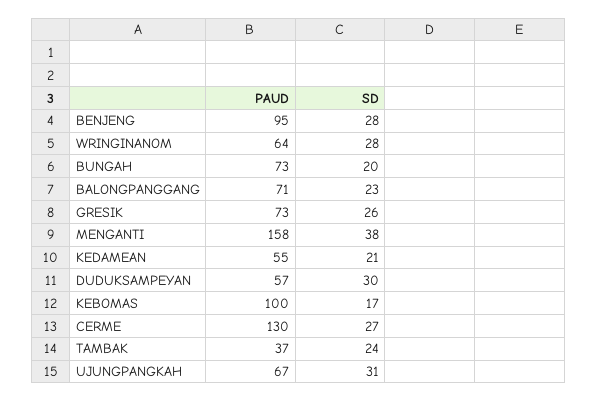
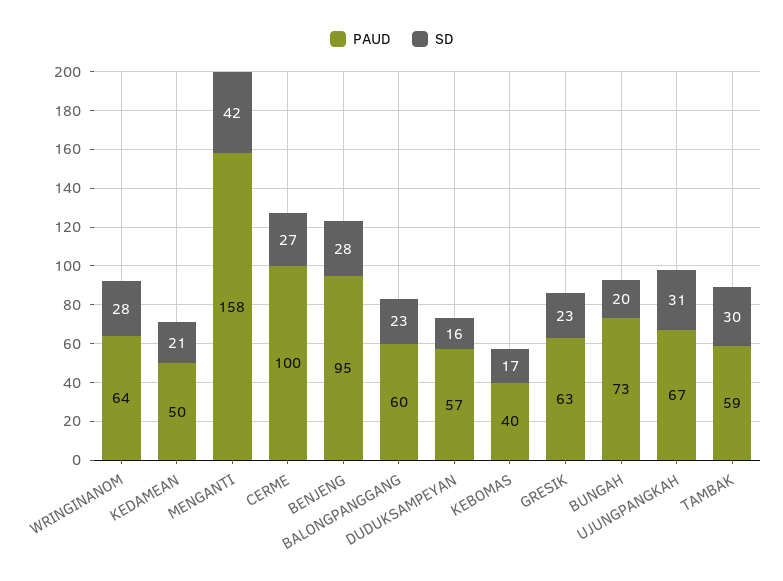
  {
    "PAUD": {
      "BENJENG": 95,
      "WRINGINANOM": 64,
      "BUNGAH": 73,
-     "BALONGPANGGANG": 71,
+     "BALONGPANGGANG": 60,
-     "GRESIK": 73,
+     "GRESIK": 63,
      "MENGANTI": 158,
-     "KEDAMEAN": 55,
+     "KEDAMEAN": 50,
      "DUDUKSAMPEYAN": 57,
-     "KEBOMAS": 100,
+     "KEBOMAS": 40,
-     "CERME": 130,
+     "CERME": 100,
-     "TAMBAK": 37,
+     "TAMBAK": 59,
      "UJUNGPANGKAH": 67
    },
    "SD": {
      "BENJENG": 28,
      "WRINGINANOM": 28,
      "BUNGAH": 20,
      "BALONGPANGGANG": 23,
-     "GRESIK": 26,
+     "GRESIK": 23,
-     "MENGANTI": 38,
+     "MENGANTI": 42,
      "KEDAMEAN": 21,
-     "DUDUKSAMPEYAN": 30,
+     "DUDUKSAMPEYAN": 16,
      "KEBOMAS": 17,
      "CERME": 27,
-     "TAMBAK": 24,
+     "TAMBAK": 30,
      "UJUNGPANGKAH": 31
    }
  }

